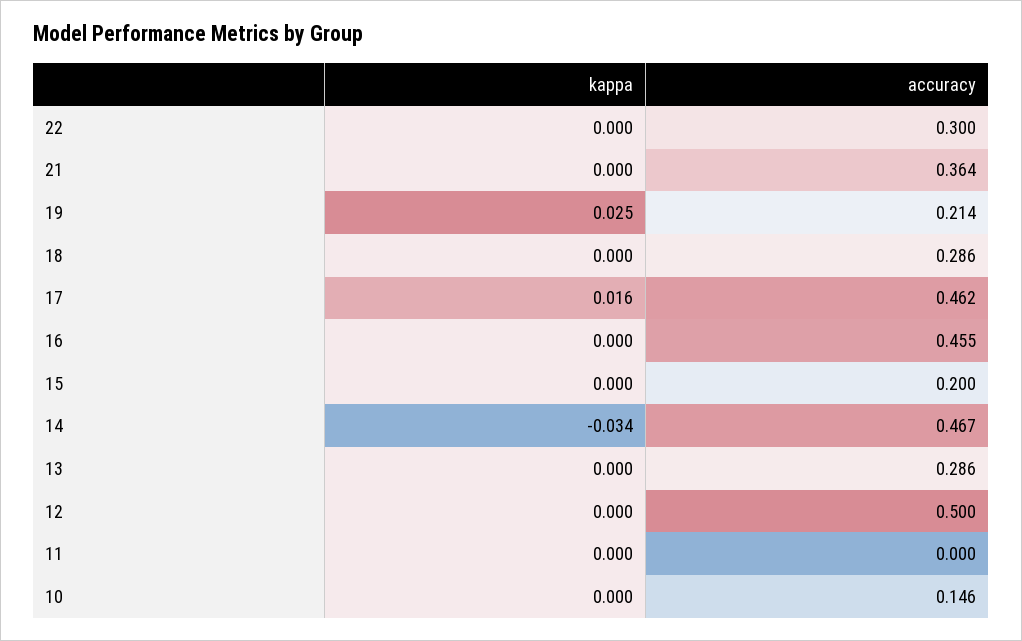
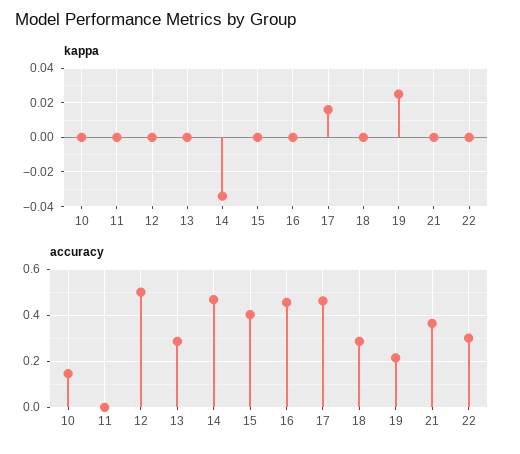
  {
    "kappa": {
      "22": 0,
      "21": 0,
      "19": 0.025,
      "18": 0,
      "17": 0.016,
      "16": 0,
      "15": 0,
      "14": -0.034,
      "13": 0,
      "12": 0,
      "11": 0,
      "10": 0
    },
    "accuracy": {
      "22": 0.3,
      "21": 0.364,
      "19": 0.214,
      "18": 0.286,
      "17": 0.462,
      "16": 0.455,
-     "15": 0.2,
+     "15": 0.4,
      "14": 0.467,
      "13": 0.286,
      "12": 0.5,
      "11": 0,
      "10": 0.146
    }
  }

